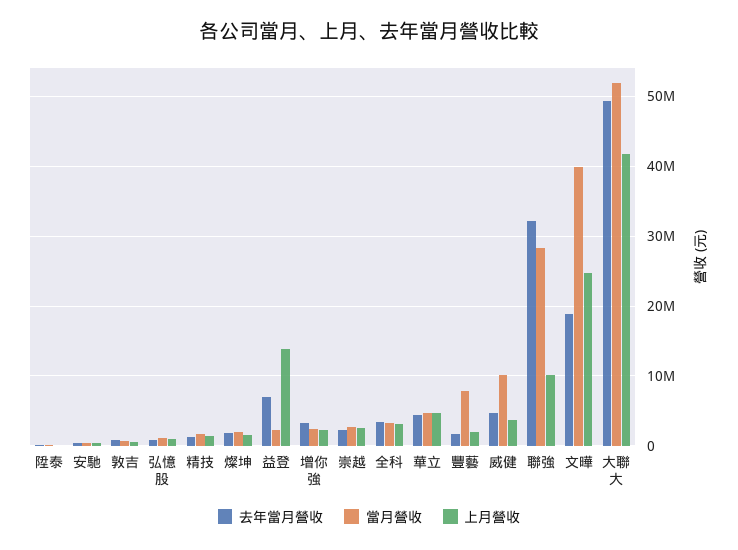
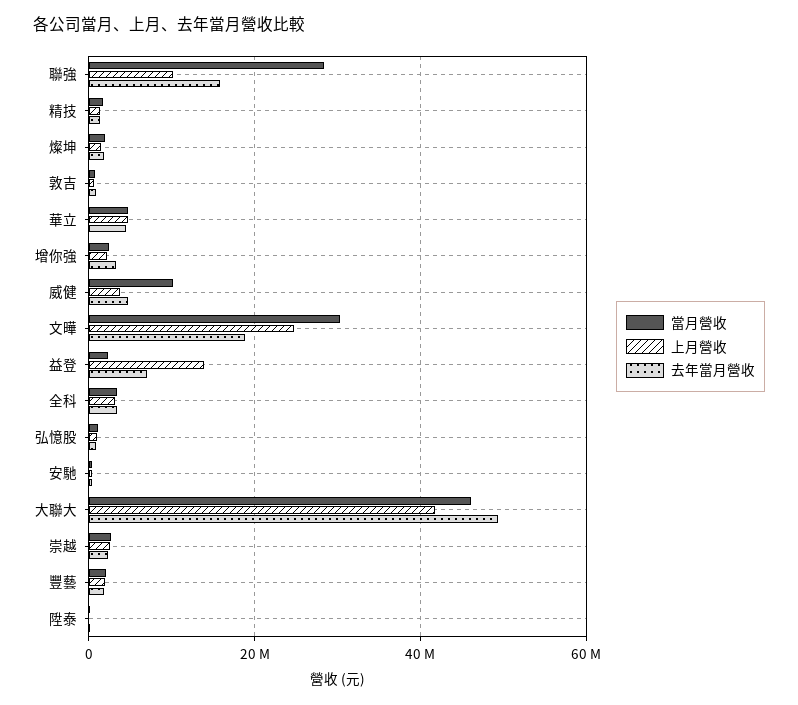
  {
    "去年當月營收": {
      "陞泰": 0,
      "安馳": 0,
      "敦吉": 1000000,
      "弘憶股": 1000000,
      "精技": 1000000,
      "燦坤": 2000000,
      "益登": 7000000,
      "增你強": 3000000,
      "崇越": 2000000,
      "全科": 3000000,
      "華立": 4000000,
      "豐藝": 2000000,
      "威健": 5000000,
-     "聯強": 32000000,
+     "聯強": 16000000,
      "文曄": 19000000,
      "大聯大": 49000000
    },
    "當月營收": {
      "陞泰": 0,
      "安馳": 0,
      "敦吉": 1000000,
      "弘憶股": 1000000,
      "精技": 2000000,
      "燦坤": 2000000,
      "益登": 2000000,
      "增你強": 2000000,
      "崇越": 3000000,
      "全科": 3000000,
      "華立": 5000000,
-     "豐藝": 8000000,
+     "豐藝": 2000000,
      "威健": 10000000,
      "聯強": 28000000,
-     "文曄": 40000000,
+     "文曄": 30000000,
-     "大聯大": 52000000
+     "大聯大": 46000000
    },
    "上月營收": {
      "陞泰": 0,
      "安馳": 0,
      "敦吉": 1000000,
      "弘憶股": 1000000,
      "精技": 1000000,
      "燦坤": 2000000,
      "益登": 14000000,
      "增你強": 2000000,
      "崇越": 3000000,
      "全科": 3000000,
      "華立": 5000000,
      "豐藝": 2000000,
      "威健": 4000000,
      "聯強": 10000000,
      "文曄": 25000000,
      "大聯大": 42000000
    }
  }

